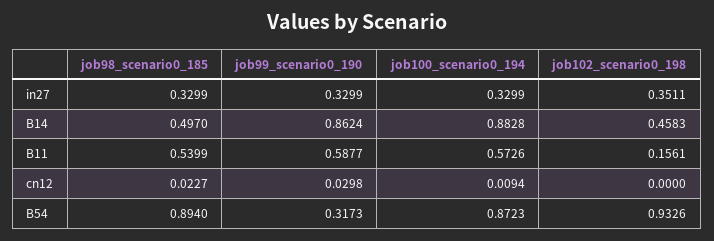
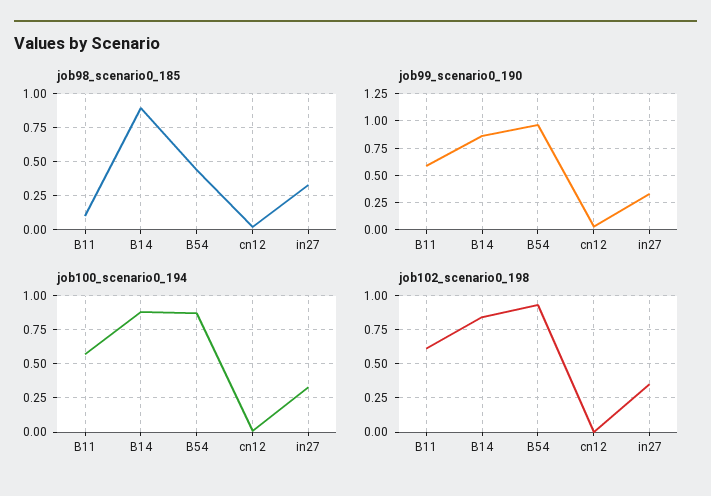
  {
    "job98_scenario0_185": {
      "in27": 0.3299,
-     "B14": 0.497,
+     "B14": 0.9,
-     "B11": 0.5399,
+     "B11": 0.1,
      "cn12": 0.0227,
-     "B54": 0.894
+     "B54": 0.45
    },
    "job99_scenario0_190": {
      "in27": 0.3299,
      "B14": 0.8624,
      "B11": 0.5877,
      "cn12": 0.0298,
-     "B54": 0.3173
+     "B54": 1
    },
    "job100_scenario0_194": {
      "in27": 0.3299,
      "B14": 0.8828,
      "B11": 0.5726,
      "cn12": 0.0094,
      "B54": 0.8723
    },
    "job102_scenario0_198": {
      "in27": 0.3511,
-     "B14": 0.4583,
+     "B14": 0.85,
-     "B11": 0.1561,
+     "B11": 0.6,
      "cn12": 0,
      "B54": 0.9326
    }
  }

